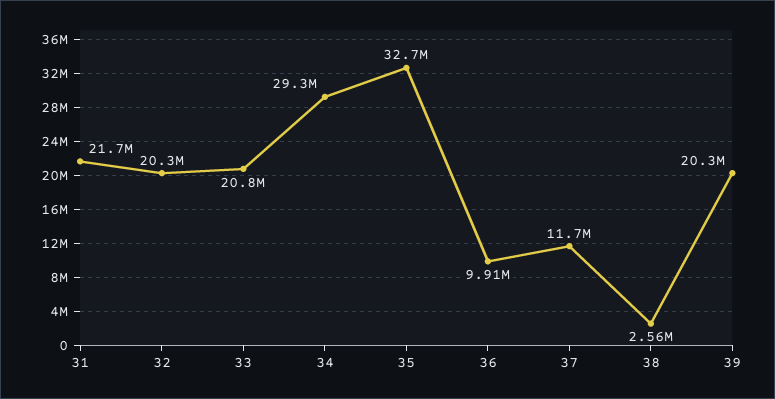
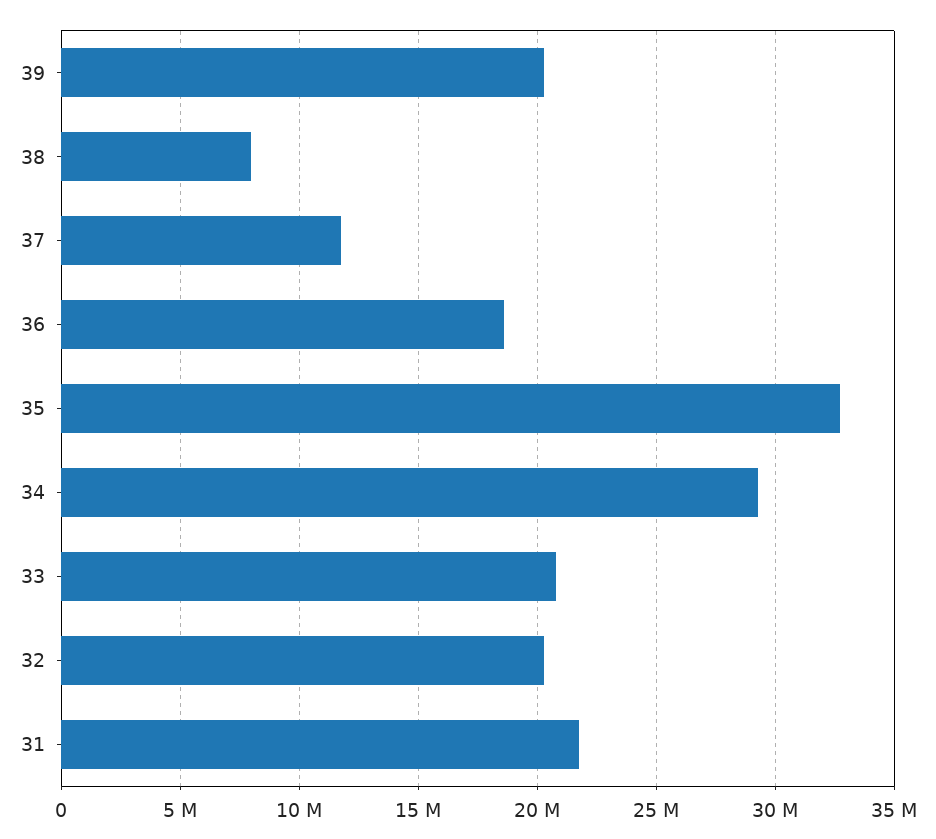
  {
    "31": 21700000,
    "32": 20300000,
    "33": 20800000,
    "34": 29300000,
    "35": 32700000,
-   "36": 9910000,
+   "36": 18500000,
    "37": 11700000,
-   "38": 2560000,
+   "38": 8000000,
    "39": 20300000
  }

